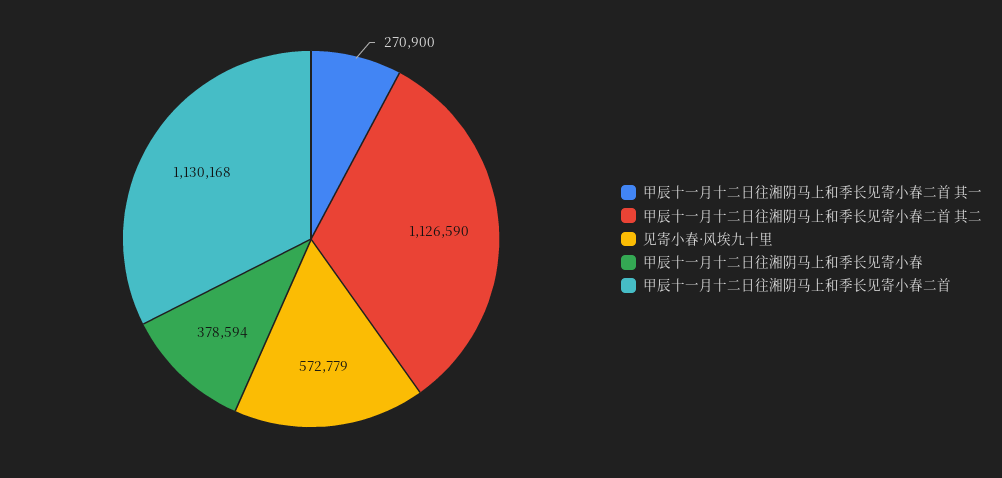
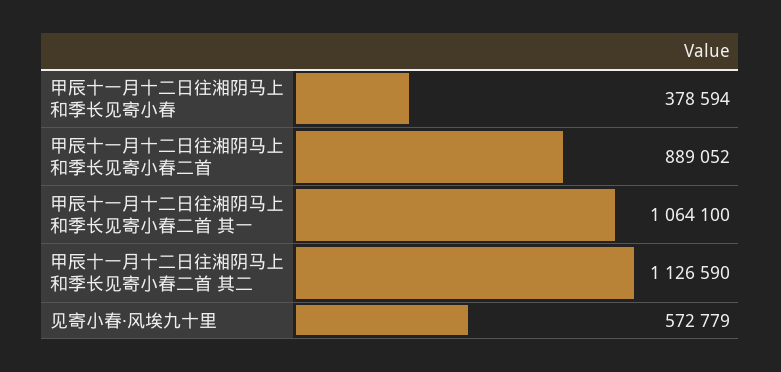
  {
-   "甲辰十一月十二日往湘阴马上和季长见寄小春二首 其一": 270900,
+   "甲辰十一月十二日往湘阴马上和季长见寄小春二首 其一": 1064100,
    "甲辰十一月十二日往湘阴马上和季长见寄小春二首 其二": 1126590,
    "见寄小春·风埃九十里": 572779,
    "甲辰十一月十二日往湘阴马上和季长见寄小春": 378594,
-   "甲辰十一月十二日往湘阴马上和季长见寄小春二首": 1130168
+   "甲辰十一月十二日往湘阴马上和季长见寄小春二首": 889052
  }

